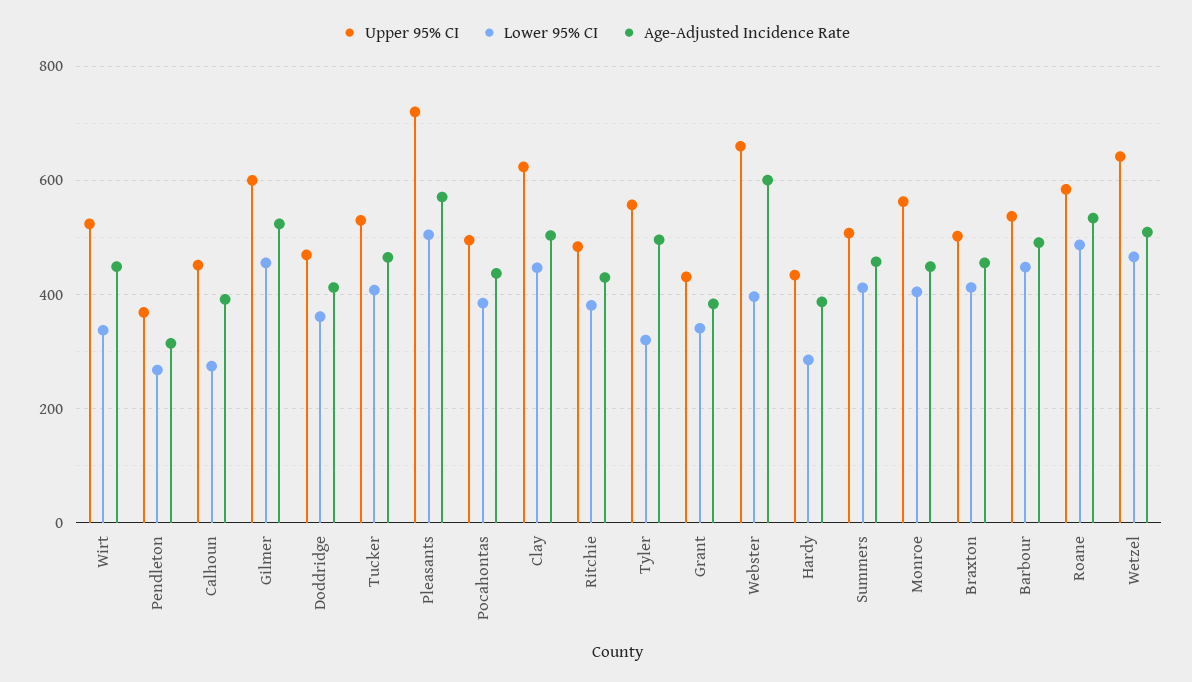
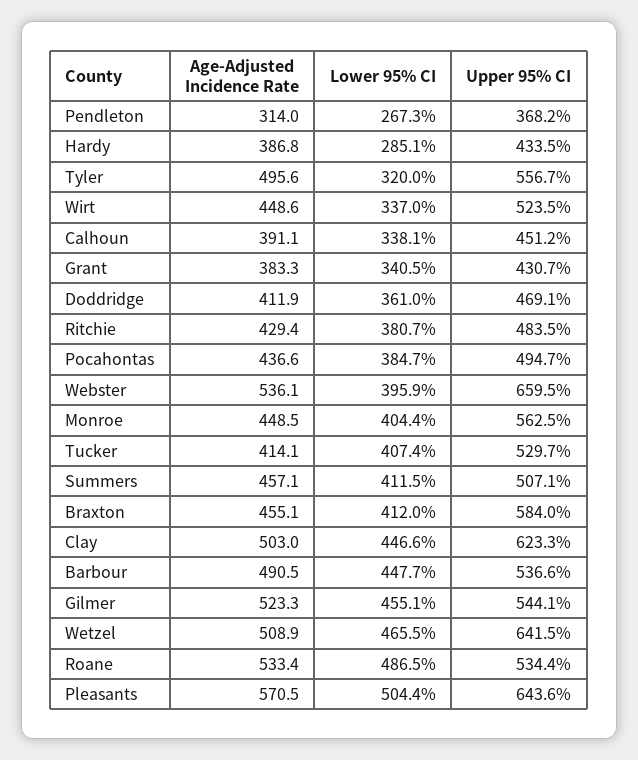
  {
    "Upper 95% CI": {
      "Wirt": 523.5,
      "Pendleton": 368.2,
      "Calhoun": 451.2,
-     "Gilmer": 600,
+     "Gilmer": 544.1,
      "Doddridge": 469.1,
      "Tucker": 529.7,
-     "Pleasants": 720,
+     "Pleasants": 643.6,
      "Pocahontas": 494.7,
      "Clay": 623.3,
      "Ritchie": 483.5,
      "Tyler": 556.7,
      "Grant": 430.7,
      "Webster": 659.5,
      "Hardy": 433.5,
      "Summers": 507.1,
      "Monroe": 562.5,
-     "Braxton": 500,
+     "Braxton": 584,
      "Barbour": 536.6,
-     "Roane": 580,
+     "Roane": 534.4,
      "Wetzel": 641.5
    },
    "Lower 95% CI": {
      "Wirt": 337,
      "Pendleton": 267.3,
-     "Calhoun": 280,
+     "Calhoun": 338.1,
      "Gilmer": 455.1,
      "Doddridge": 361,
      "Tucker": 407.4,
      "Pleasants": 504.4,
      "Pocahontas": 384.7,
      "Clay": 446.6,
      "Ritchie": 380.7,
      "Tyler": 320,
      "Grant": 340.5,
      "Webster": 395.9,
      "Hardy": 285.1,
      "Summers": 411.5,
      "Monroe": 404.4,
      "Braxton": 412,
      "Barbour": 447.7,
      "Roane": 486.5,
      "Wetzel": 465.5
    },
    "Age-Adjusted Incidence Rate": {
      "Wirt": 448.6,
      "Pendleton": 314,
      "Calhoun": 391.1,
      "Gilmer": 523.3,
      "Doddridge": 411.9,
-     "Tucker": 460,
+     "Tucker": 414.1,
      "Pleasants": 570.5,
      "Pocahontas": 436.6,
      "Clay": 503,
      "Ritchie": 429.4,
      "Tyler": 495.6,
      "Grant": 383.3,
-     "Webster": 600,
+     "Webster": 536.1,
      "Hardy": 386.8,
      "Summers": 457.1,
      "Monroe": 448.5,
      "Braxton": 455.1,
      "Barbour": 490.5,
      "Roane": 533.4,
      "Wetzel": 508.9
    }
  }

